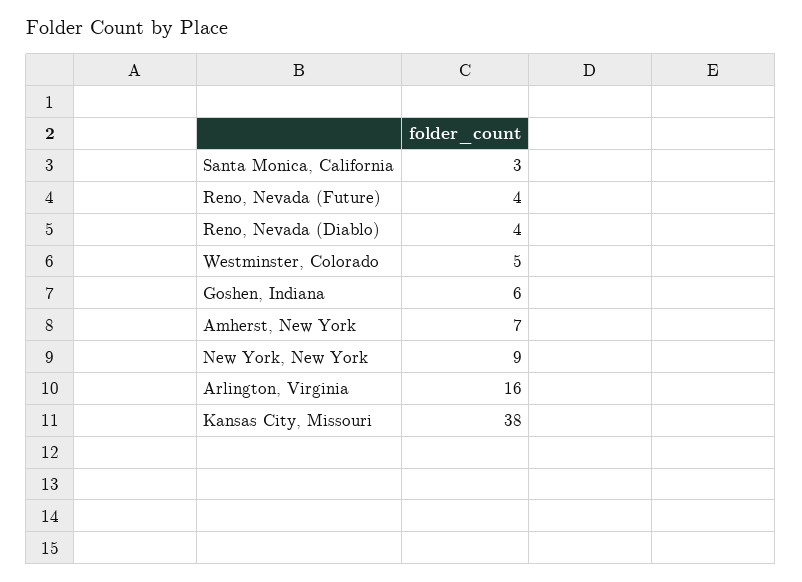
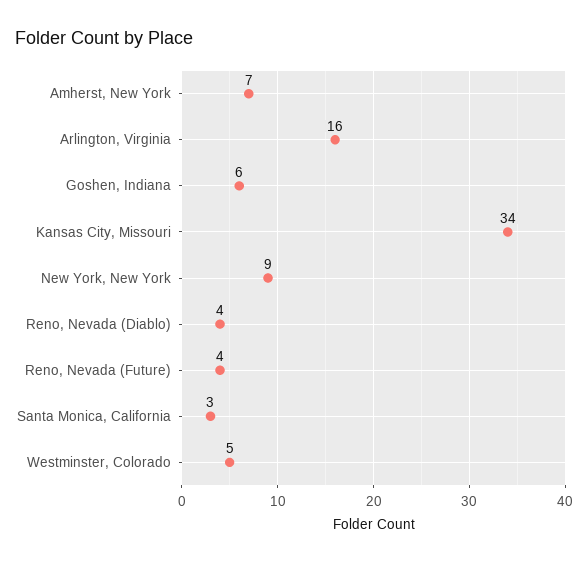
  {
    "Santa Monica, California": 3,
    "Reno, Nevada (Future)": 4,
    "Reno, Nevada (Diablo)": 4,
    "Westminster, Colorado": 5,
    "Goshen, Indiana": 6,
    "Amherst, New York": 7,
    "New York, New York": 9,
    "Arlington, Virginia": 16,
-   "Kansas City, Missouri": 38
+   "Kansas City, Missouri": 34
  }

